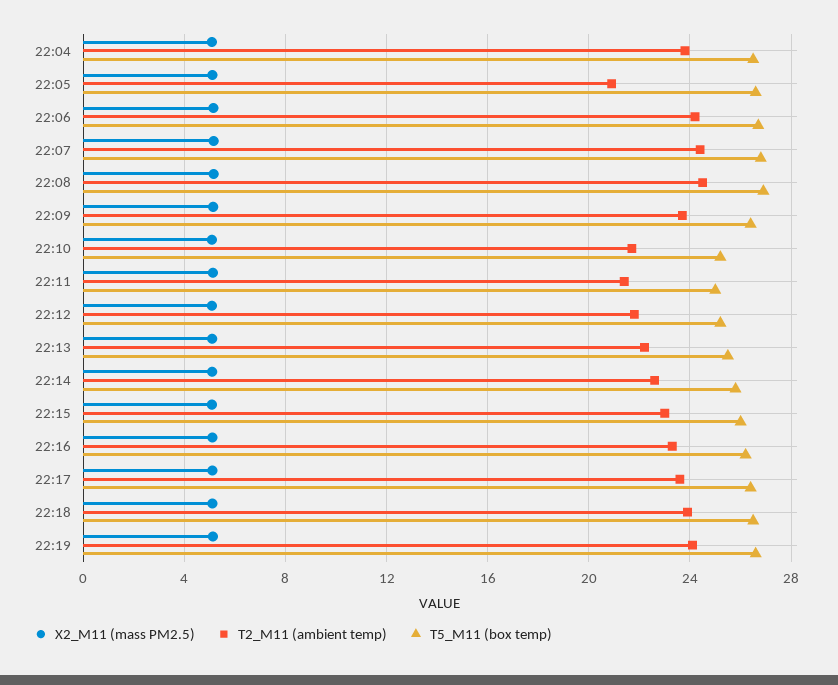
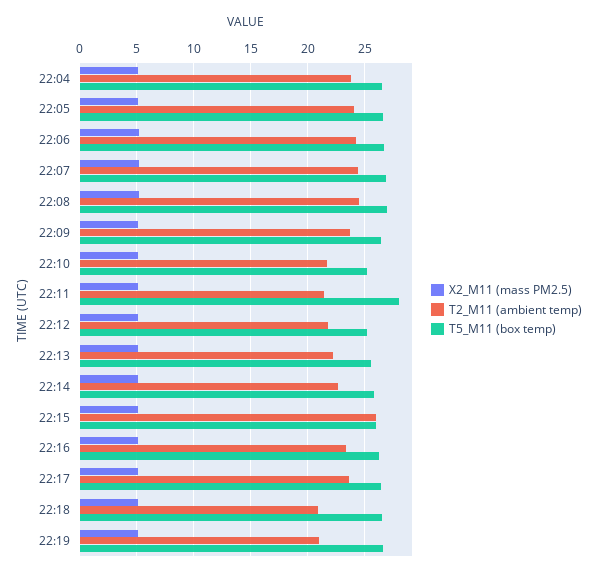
  {
    "X2_M11 (mass PM2.5)": {
      "22:04": 5,
      "22:05": 5,
      "22:06": 5,
      "22:07": 5,
      "22:08": 5,
      "22:09": 5,
      "22:10": 5,
      "22:11": 5,
      "22:12": 5,
      "22:13": 5,
      "22:14": 5,
      "22:15": 5,
      "22:16": 5,
      "22:17": 5,
      "22:18": 5,
      "22:19": 5
    },
    "T2_M11 (ambient temp)": {
      "22:04": 24,
-     "22:05": 21,
+     "22:05": 24,
      "22:06": 24,
      "22:07": 24.5,
      "22:08": 24.5,
      "22:09": 23.5,
      "22:10": 21.5,
      "22:11": 21.5,
      "22:12": 22,
      "22:13": 22,
      "22:14": 22.5,
-     "22:15": 23,
+     "22:15": 26,
      "22:16": 23.5,
      "22:17": 23.5,
-     "22:18": 24,
+     "22:18": 21,
-     "22:19": 24
+     "22:19": 21
    },
    "T5_M11 (box temp)": {
      "22:04": 26.5,
      "22:05": 26.5,
      "22:06": 26.5,
      "22:07": 27,
      "22:08": 27,
      "22:09": 26.5,
      "22:10": 25,
-     "22:11": 25,
+     "22:11": 28,
      "22:12": 25,
      "22:13": 25.5,
      "22:14": 26,
      "22:15": 26,
      "22:16": 26,
      "22:17": 26.5,
      "22:18": 26.5,
      "22:19": 26.5
    }
  }

